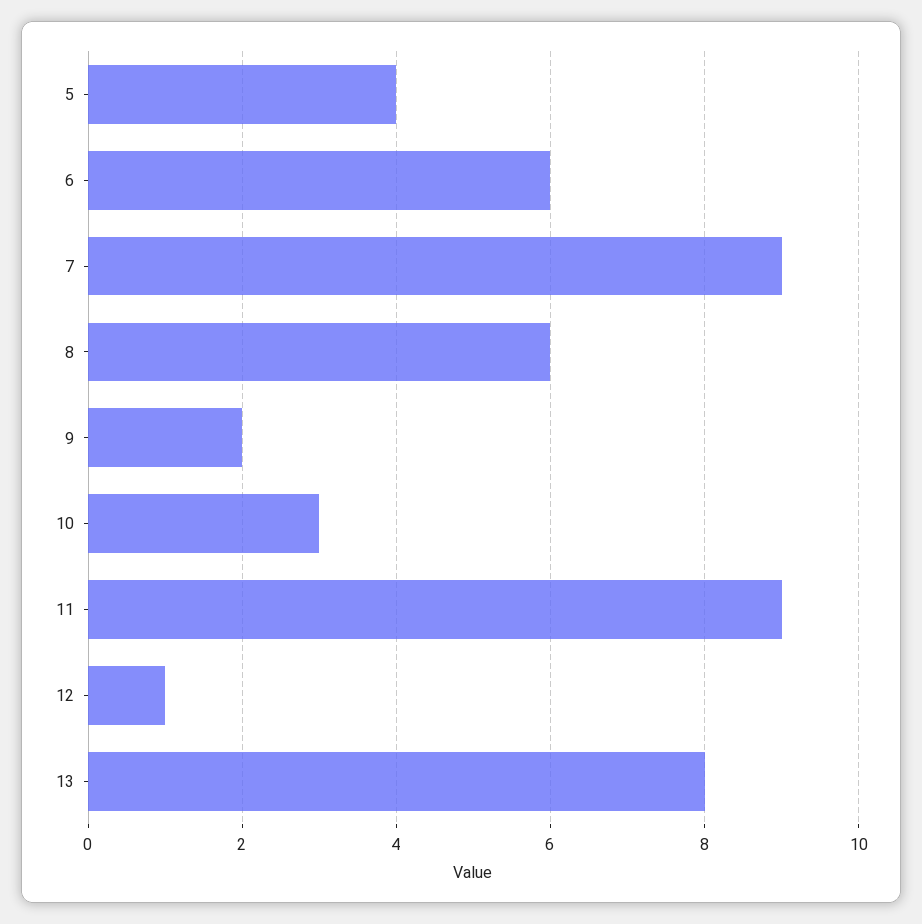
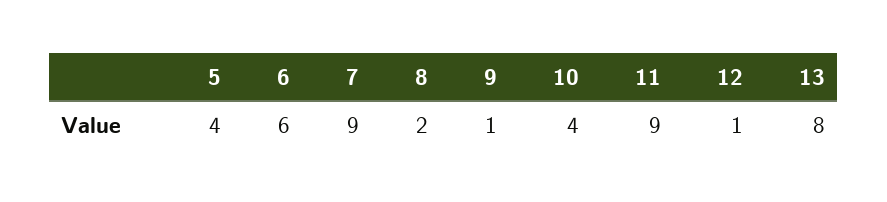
  {
    "5": 4,
    "6": 6,
    "7": 9,
-   "8": 6,
+   "8": 2,
-   "9": 2,
+   "9": 1,
-   "10": 3,
+   "10": 4,
    "11": 9,
    "12": 1,
    "13": 8
  }

